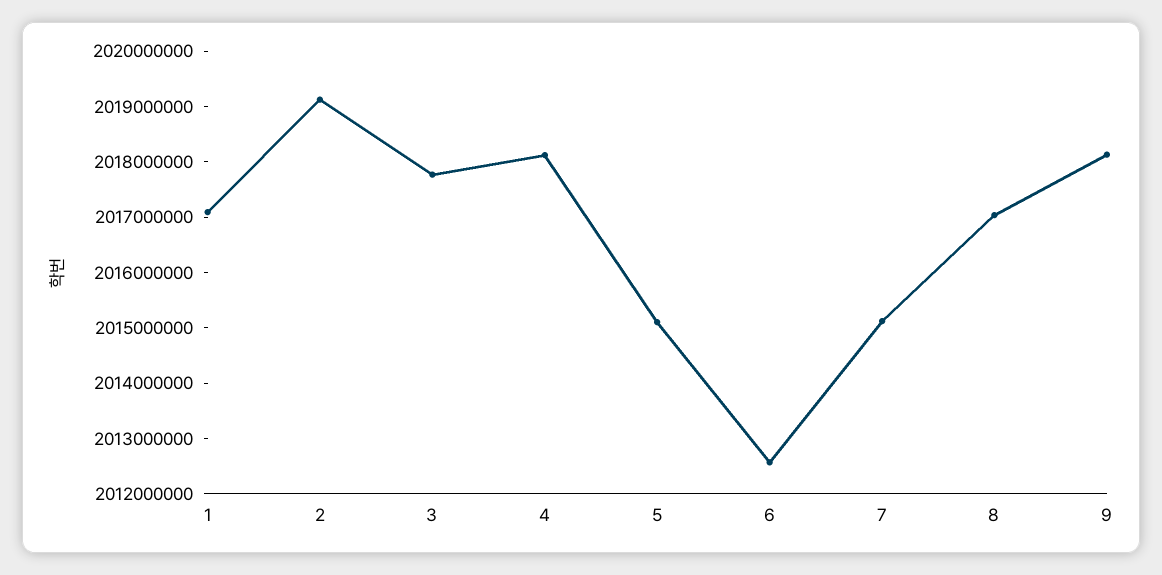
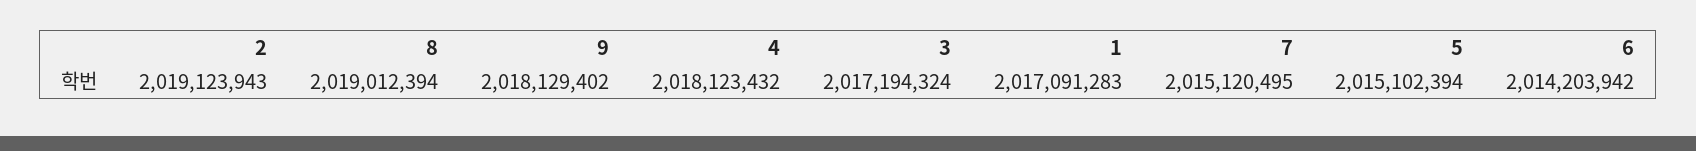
  {
    "1": 2017091283,
    "2": 2019123943,
-   "3": 2017800000,
+   "3": 2017194324,
    "4": 2018123432,
    "5": 2015102394,
-   "6": 2012600000,
+   "6": 2014203942,
    "7": 2015120495,
-   "8": 2017000000,
+   "8": 2019012394,
    "9": 2018129402
  }

